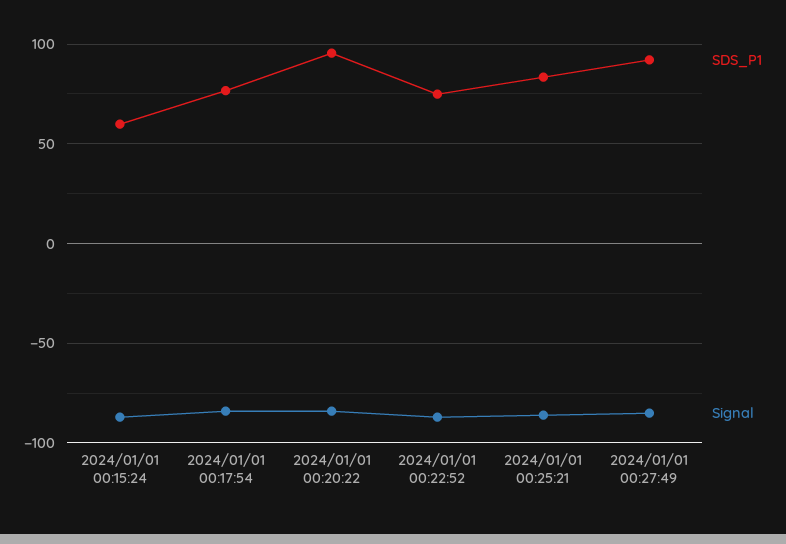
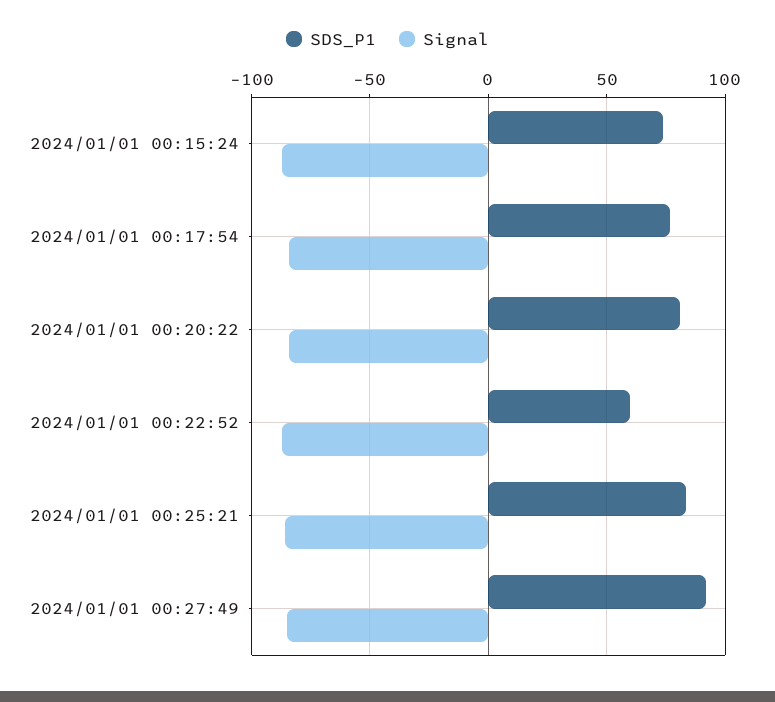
  {
    "SDS_P1": {
-     "2024/01/01 00:15:24": 60,
+     "2024/01/01 00:15:24": 75,
      "2024/01/01 00:17:54": 75,
-     "2024/01/01 00:20:22": 95,
+     "2024/01/01 00:20:22": 80,
-     "2024/01/01 00:22:52": 75,
+     "2024/01/01 00:22:52": 60,
      "2024/01/01 00:25:21": 85,
      "2024/01/01 00:27:49": 90
    },
    "Signal": {
      "2024/01/01 00:15:24": -85,
      "2024/01/01 00:17:54": -85,
      "2024/01/01 00:20:22": -85,
      "2024/01/01 00:22:52": -85,
      "2024/01/01 00:25:21": -85,
      "2024/01/01 00:27:49": -85
    }
  }

